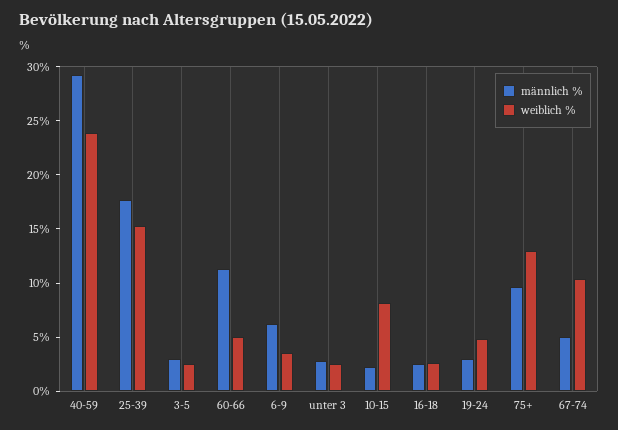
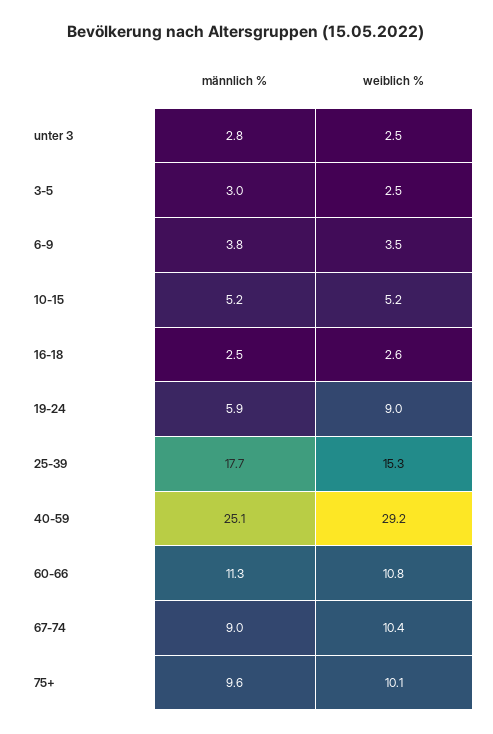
  {
    "männlich %": {
-     "40-59": 29,
+     "40-59": 25.1,
      "25-39": 17.7,
      "3-5": 3,
      "60-66": 11.3,
-     "6-9": 6,
+     "6-9": 3.8,
      "unter 3": 2.8,
-     "10-15": 2,
+     "10-15": 5.2,
      "16-18": 2.5,
-     "19-24": 3,
+     "19-24": 5.9,
      "75+": 9.6,
-     "67-74": 5
+     "67-74": 9
    },
    "weiblich %": {
-     "40-59": 24,
+     "40-59": 29.2,
      "25-39": 15.3,
      "3-5": 2.5,
-     "60-66": 5,
+     "60-66": 10.8,
      "6-9": 3.5,
      "unter 3": 2.5,
-     "10-15": 8,
+     "10-15": 5.2,
      "16-18": 2.6,
-     "19-24": 5,
+     "19-24": 9,
-     "75+": 13,
+     "75+": 10.1,
      "67-74": 10.4
    }
  }

